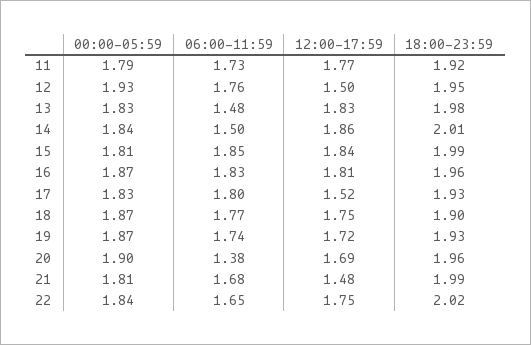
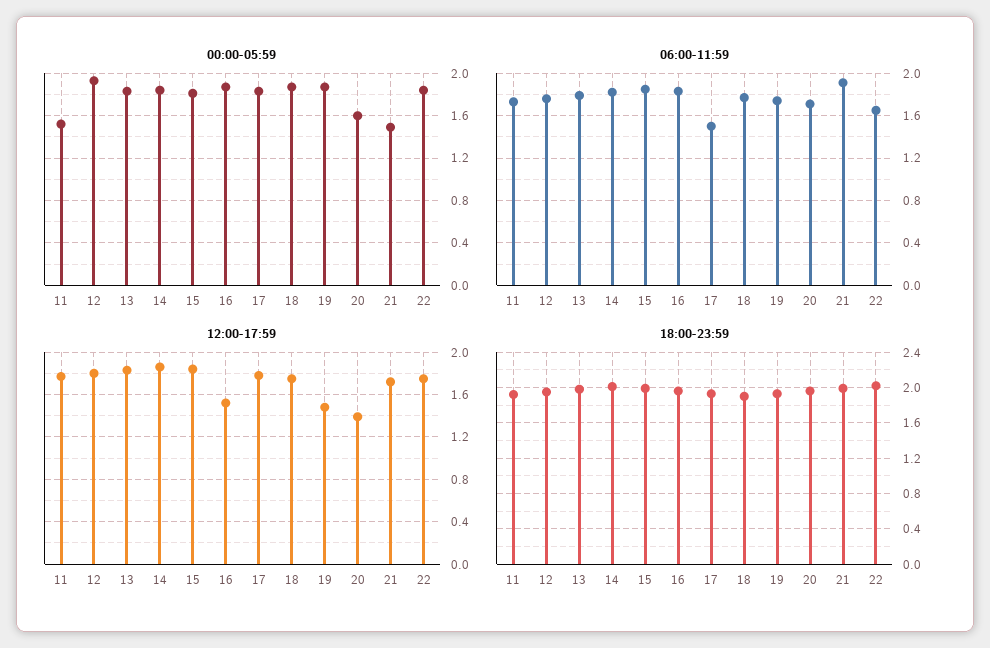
  {
    "00:00-05:59": {
-     "11": 1.79,
+     "11": 1.5,
      "12": 1.93,
      "13": 1.83,
      "14": 1.84,
      "15": 1.81,
      "16": 1.87,
      "17": 1.83,
      "18": 1.87,
      "19": 1.87,
-     "20": 1.9,
+     "20": 1.6,
-     "21": 1.81,
+     "21": 1.5,
      "22": 1.84
    },
    "06:00-11:59": {
      "11": 1.73,
      "12": 1.76,
-     "13": 1.48,
+     "13": 1.8,
-     "14": 1.5,
+     "14": 1.8,
      "15": 1.85,
      "16": 1.83,
-     "17": 1.8,
+     "17": 1.5,
      "18": 1.77,
      "19": 1.74,
-     "20": 1.38,
+     "20": 1.7,
-     "21": 1.68,
+     "21": 1.9,
      "22": 1.65
    },
    "12:00-17:59": {
      "11": 1.77,
-     "12": 1.5,
+     "12": 1.8,
      "13": 1.83,
      "14": 1.86,
      "15": 1.84,
-     "16": 1.81,
+     "16": 1.5,
-     "17": 1.52,
+     "17": 1.8,
      "18": 1.75,
-     "19": 1.72,
+     "19": 1.5,
-     "20": 1.69,
+     "20": 1.4,
-     "21": 1.48,
+     "21": 1.7,
      "22": 1.75
    },
    "18:00-23:59": {
      "11": 1.92,
      "12": 1.95,
      "13": 1.98,
      "14": 2.01,
      "15": 1.99,
      "16": 1.96,
      "17": 1.93,
      "18": 1.9,
      "19": 1.93,
      "20": 1.96,
      "21": 1.99,
      "22": 2.02
    }
  }

